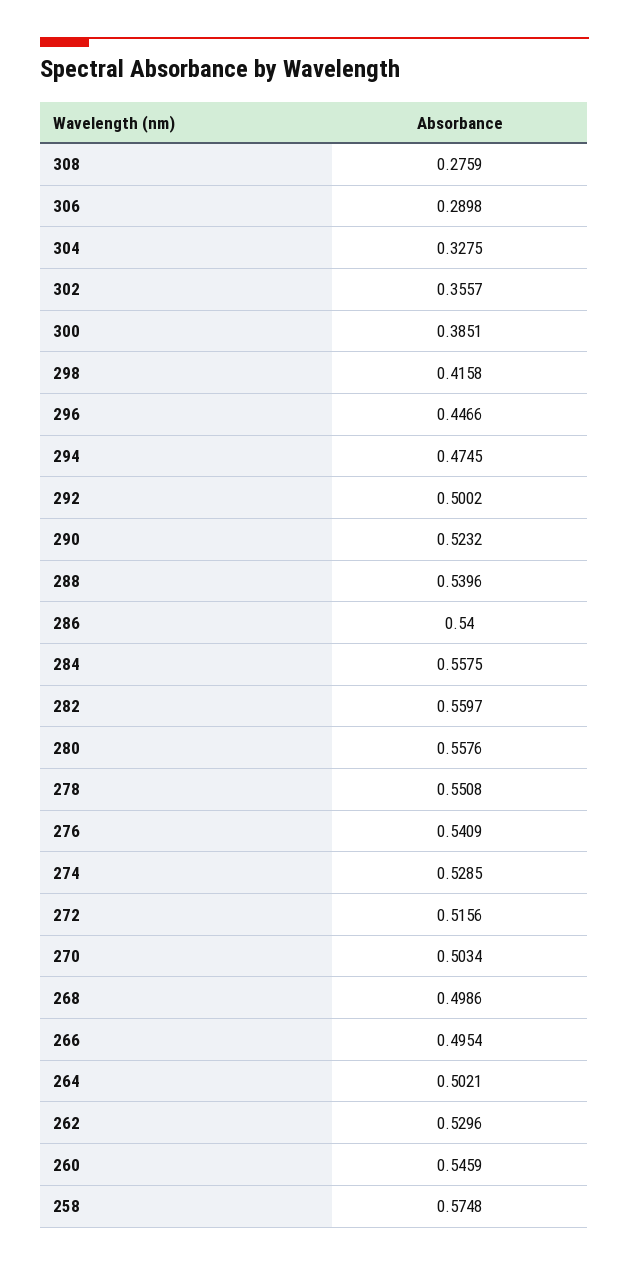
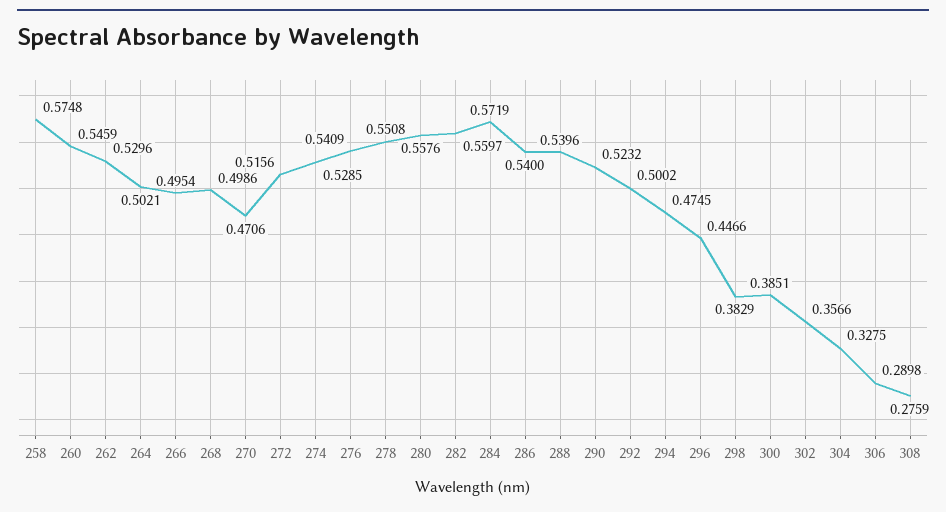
  {
    "308": 0.2759,
    "306": 0.2898,
    "304": 0.3275,
-   "302": 0.3557,
+   "302": 0.3566,
    "300": 0.3851,
-   "298": 0.4158,
+   "298": 0.3829,
    "296": 0.4466,
    "294": 0.4745,
    "292": 0.5002,
    "290": 0.5232,
    "288": 0.5396,
    "286": 0.54,
-   "284": 0.5575,
+   "284": 0.5719,
    "282": 0.5597,
    "280": 0.5576,
    "278": 0.5508,
    "276": 0.5409,
    "274": 0.5285,
    "272": 0.5156,
-   "270": 0.5034,
+   "270": 0.4706,
    "268": 0.4986,
    "266": 0.4954,
    "264": 0.5021,
    "262": 0.5296,
    "260": 0.5459,
    "258": 0.5748
  }

